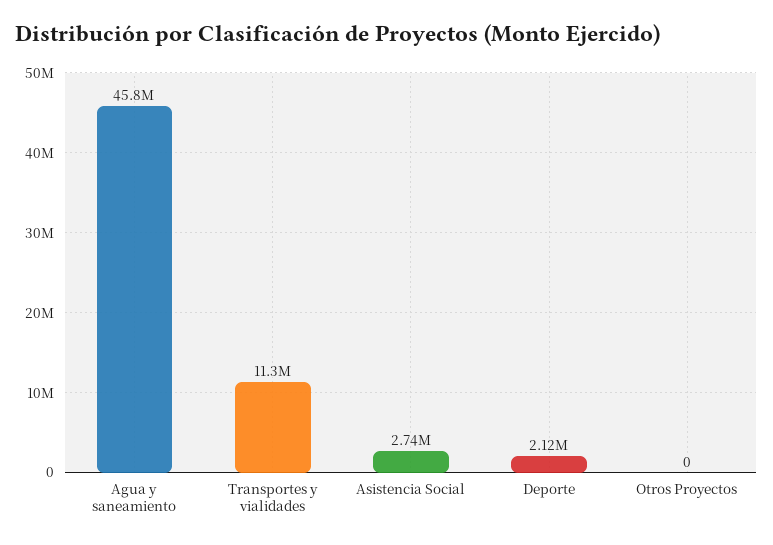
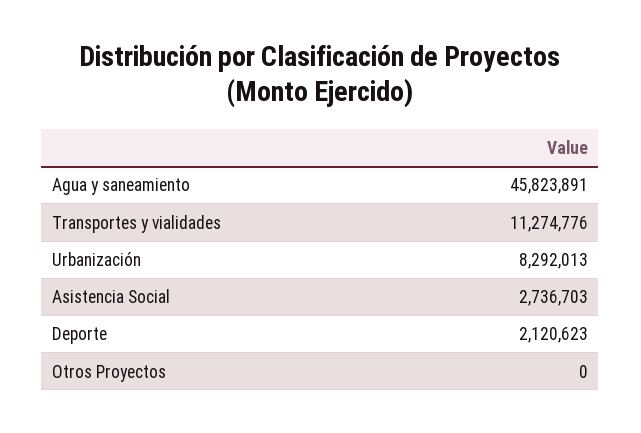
  {
    "Agua y saneamiento": 45823891,
    "Transportes y vialidades": 11274776,
    "Asistencia Social": 2736703,
    "Deporte": 2120623,
-   "Otros Proyectos": 0
+   "Otros Proyectos": 0,
+   "Urbanización": 8292013
  }

